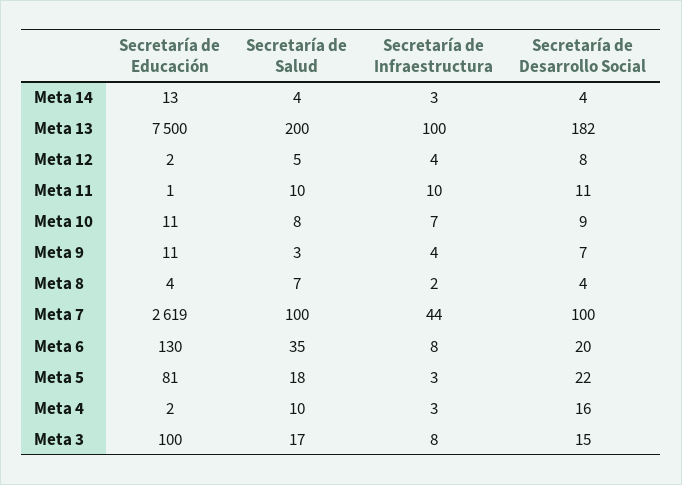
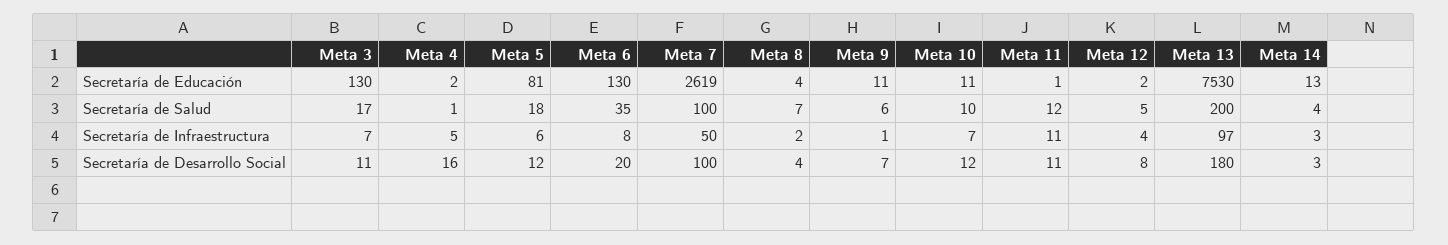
  {
    "Secretaría de Educación": {
      "Meta 14": 13,
-     "Meta 13": 7500,
+     "Meta 13": 7530,
      "Meta 12": 2,
      "Meta 11": 1,
      "Meta 10": 11,
      "Meta 9": 11,
      "Meta 8": 4,
      "Meta 7": 2619,
      "Meta 6": 130,
      "Meta 5": 81,
      "Meta 4": 2,
-     "Meta 3": 100
+     "Meta 3": 130
    },
    "Secretaría de Salud": {
      "Meta 14": 4,
      "Meta 13": 200,
      "Meta 12": 5,
-     "Meta 11": 10,
+     "Meta 11": 12,
-     "Meta 10": 8,
+     "Meta 10": 10,
-     "Meta 9": 3,
+     "Meta 9": 6,
      "Meta 8": 7,
      "Meta 7": 100,
      "Meta 6": 35,
      "Meta 5": 18,
-     "Meta 4": 10,
+     "Meta 4": 1,
      "Meta 3": 17
    },
    "Secretaría de Infraestructura": {
      "Meta 14": 3,
-     "Meta 13": 100,
+     "Meta 13": 97,
      "Meta 12": 4,
-     "Meta 11": 10,
+     "Meta 11": 11,
      "Meta 10": 7,
-     "Meta 9": 4,
+     "Meta 9": 1,
      "Meta 8": 2,
-     "Meta 7": 44,
+     "Meta 7": 50,
      "Meta 6": 8,
-     "Meta 5": 3,
+     "Meta 5": 6,
-     "Meta 4": 3,
+     "Meta 4": 5,
-     "Meta 3": 8
+     "Meta 3": 7
    },
    "Secretaría de Desarrollo Social": {
-     "Meta 14": 4,
+     "Meta 14": 3,
-     "Meta 13": 182,
+     "Meta 13": 180,
      "Meta 12": 8,
      "Meta 11": 11,
-     "Meta 10": 9,
+     "Meta 10": 12,
      "Meta 9": 7,
      "Meta 8": 4,
      "Meta 7": 100,
      "Meta 6": 20,
-     "Meta 5": 22,
+     "Meta 5": 12,
      "Meta 4": 16,
-     "Meta 3": 15
+     "Meta 3": 11
    }
  }

